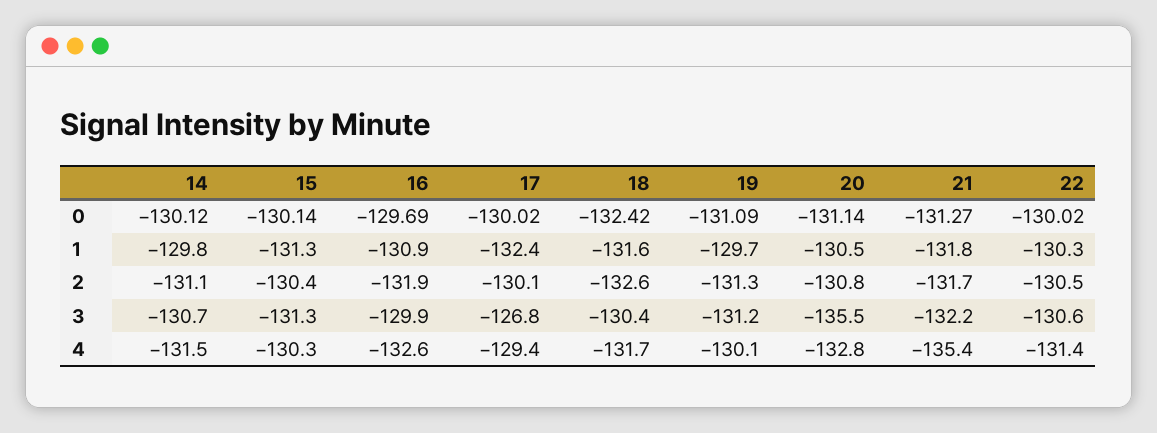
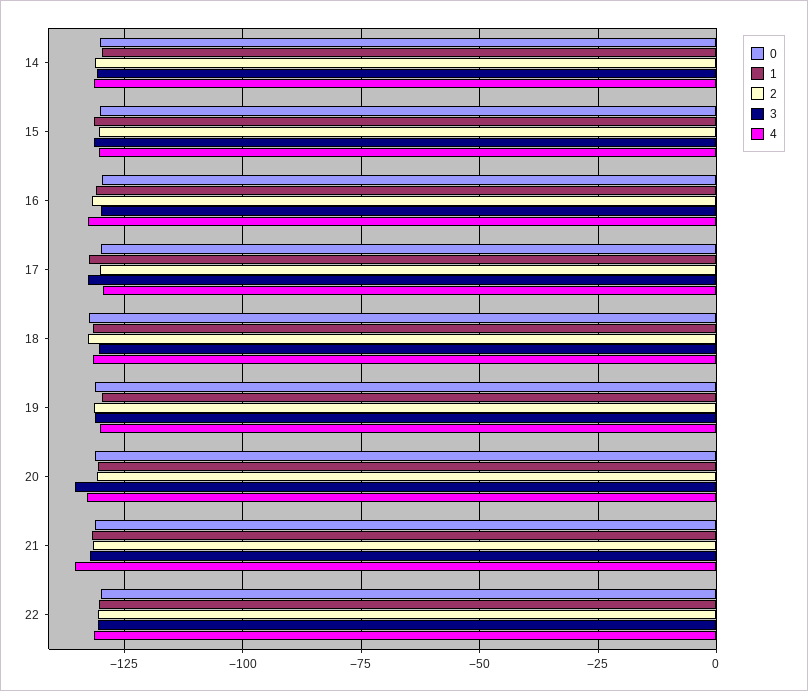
  {
    "0": {
      "14": -130.12,
      "15": -130.14,
      "16": -129.69,
      "17": -130.02,
      "18": -132.42,
      "19": -131.09,
      "20": -131.14,
      "21": -131.27,
      "22": -130.02
    },
    "1": {
      "14": -129.8,
      "15": -131.3,
      "16": -130.9,
      "17": -132.4,
      "18": -131.6,
      "19": -129.7,
      "20": -130.5,
      "21": -131.8,
      "22": -130.3
    },
    "2": {
      "14": -131.1,
      "15": -130.4,
      "16": -131.9,
      "17": -130.1,
      "18": -132.6,
      "19": -131.3,
      "20": -130.8,
      "21": -131.7,
      "22": -130.5
    },
    "3": {
      "14": -130.7,
      "15": -131.3,
      "16": -129.9,
-     "17": -126.8,
+     "17": -132.5,
      "18": -130.4,
      "19": -131.2,
      "20": -135.5,
      "21": -132.2,
      "22": -130.6
    },
    "4": {
      "14": -131.5,
      "15": -130.3,
      "16": -132.6,
      "17": -129.4,
      "18": -131.7,
      "19": -130.1,
      "20": -132.8,
      "21": -135.4,
      "22": -131.4
    }
  }

